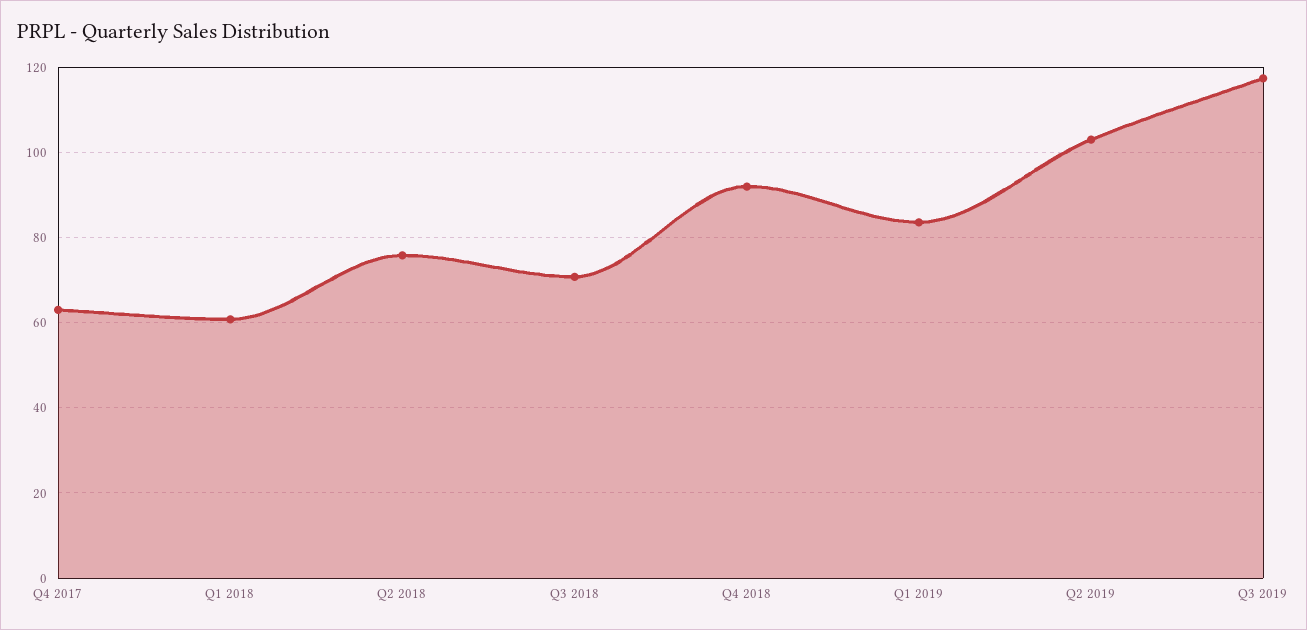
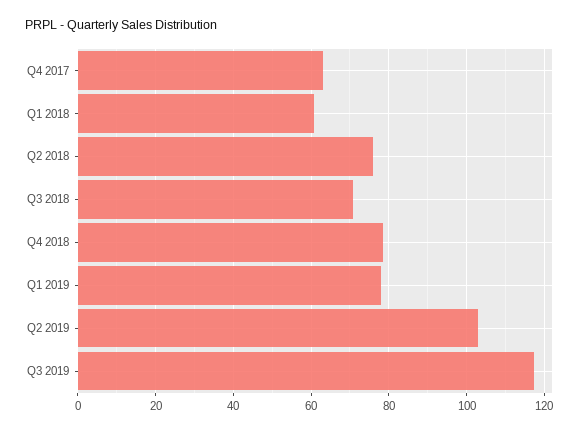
  {
    "Q4 2017": 64,
    "Q1 2018": 60,
    "Q2 2018": 76,
    "Q3 2018": 70,
-   "Q4 2018": 92,
+   "Q4 2018": 78,
-   "Q1 2019": 84,
+   "Q1 2019": 78,
    "Q2 2019": 104,
    "Q3 2019": 118
  }

